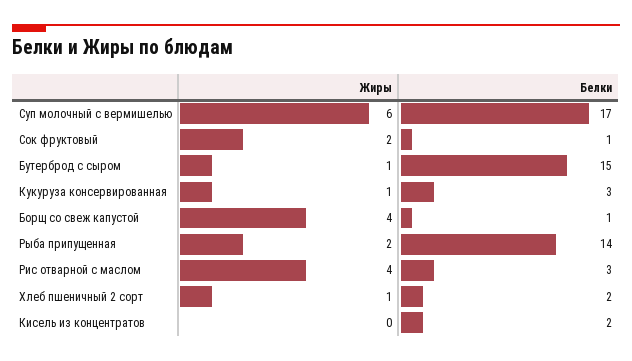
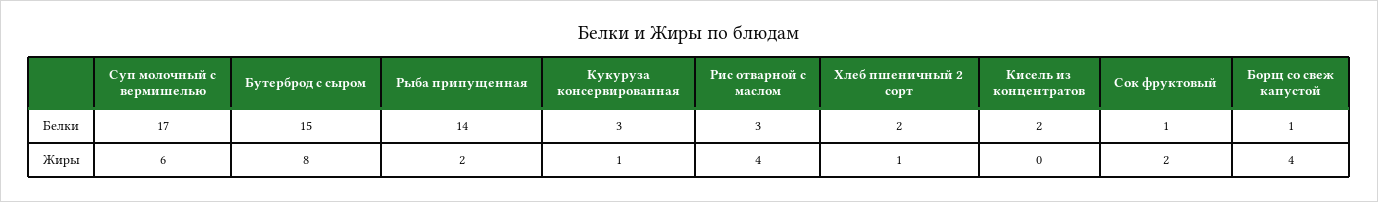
  {
    "Жиры": {
      "Суп молочный с вермишелью": 6,
      "Сок фруктовый": 2,
-     "Бутерброд с сыром": 1,
+     "Бутерброд с сыром": 8,
      "Кукуруза консервированная": 1,
      "Борщ со свеж капустой": 4,
      "Рыба припущенная": 2,
      "Рис отварной с маслом": 4,
      "Хлеб пшеничный 2 сорт": 1,
      "Кисель из концентратов": 0
    },
    "Белки": {
      "Суп молочный с вермишелью": 17,
      "Сок фруктовый": 1,
      "Бутерброд с сыром": 15,
      "Кукуруза консервированная": 3,
      "Борщ со свеж капустой": 1,
      "Рыба припущенная": 14,
      "Рис отварной с маслом": 3,
      "Хлеб пшеничный 2 сорт": 2,
      "Кисель из концентратов": 2
    }
  }

